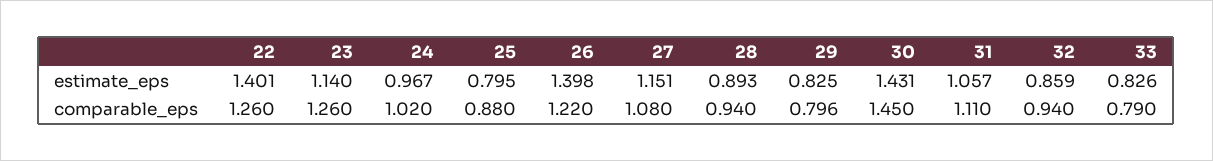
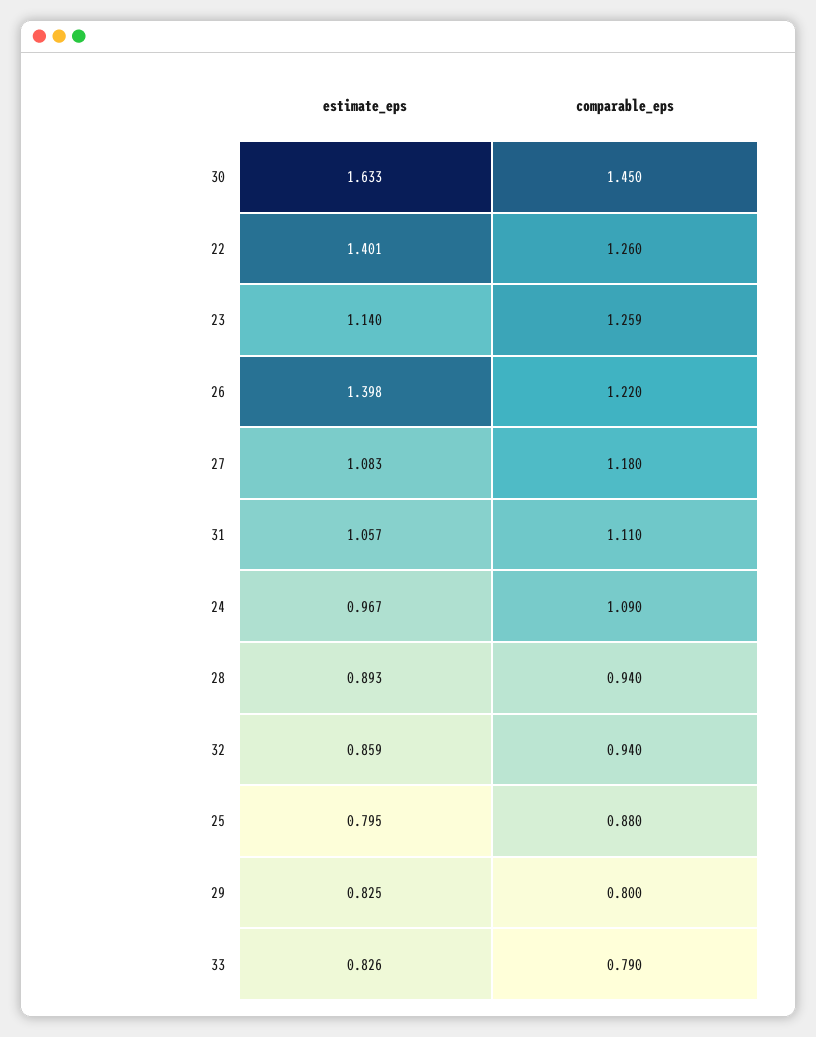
  {
    "22": {
      "estimate_eps": 1.401,
      "comparable_eps": 1.26
    },
    "23": {
      "estimate_eps": 1.14,
-     "comparable_eps": 1.26
+     "comparable_eps": 1.259
    },
    "24": {
      "estimate_eps": 0.967,
-     "comparable_eps": 1.02
+     "comparable_eps": 1.09
    },
    "25": {
      "estimate_eps": 0.795,
      "comparable_eps": 0.88
    },
    "26": {
      "estimate_eps": 1.398,
      "comparable_eps": 1.22
    },
    "27": {
-     "estimate_eps": 1.151,
+     "estimate_eps": 1.083,
-     "comparable_eps": 1.08
+     "comparable_eps": 1.18
    },
    "28": {
      "estimate_eps": 0.893,
      "comparable_eps": 0.94
    },
    "29": {
      "estimate_eps": 0.825,
-     "comparable_eps": 0.796
+     "comparable_eps": 0.8
    },
    "30": {
-     "estimate_eps": 1.431,
+     "estimate_eps": 1.633,
      "comparable_eps": 1.45
    },
    "31": {
      "estimate_eps": 1.057,
      "comparable_eps": 1.11
    },
    "32": {
      "estimate_eps": 0.859,
      "comparable_eps": 0.94
    },
    "33": {
      "estimate_eps": 0.826,
      "comparable_eps": 0.79
    }
  }

